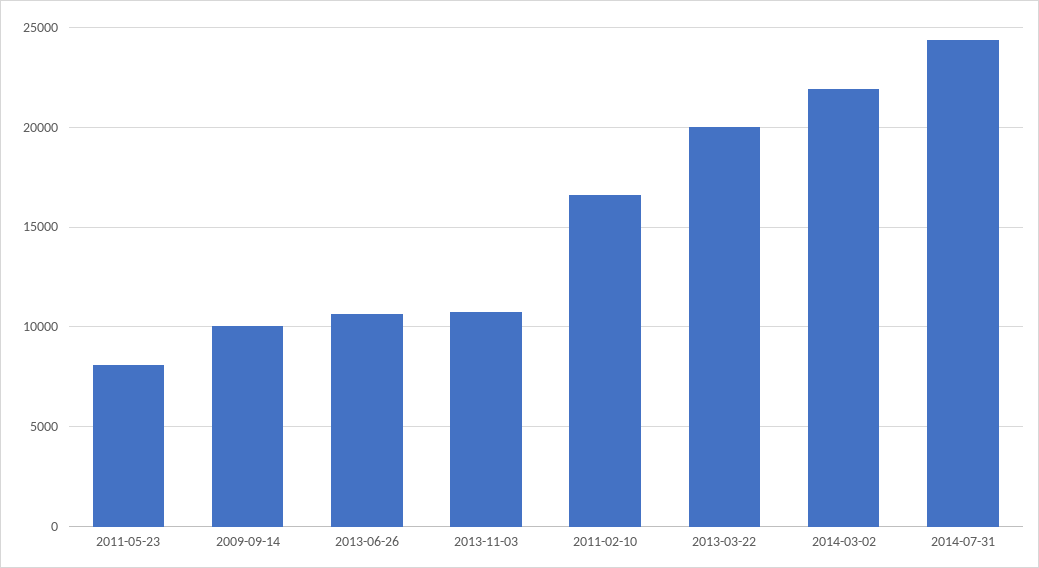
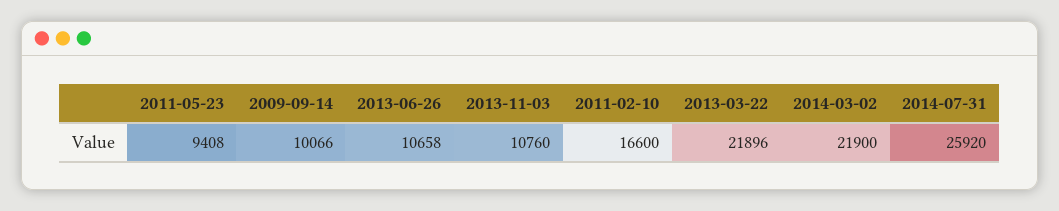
  {
-   "2011-05-23": 8000,
+   "2011-05-23": 9408,
    "2009-09-14": 10066,
    "2013-06-26": 10658,
    "2013-11-03": 10760,
    "2011-02-10": 16600,
-   "2013-03-22": 20000,
+   "2013-03-22": 21896,
    "2014-03-02": 21900,
-   "2014-07-31": 24500
+   "2014-07-31": 25920
  }

